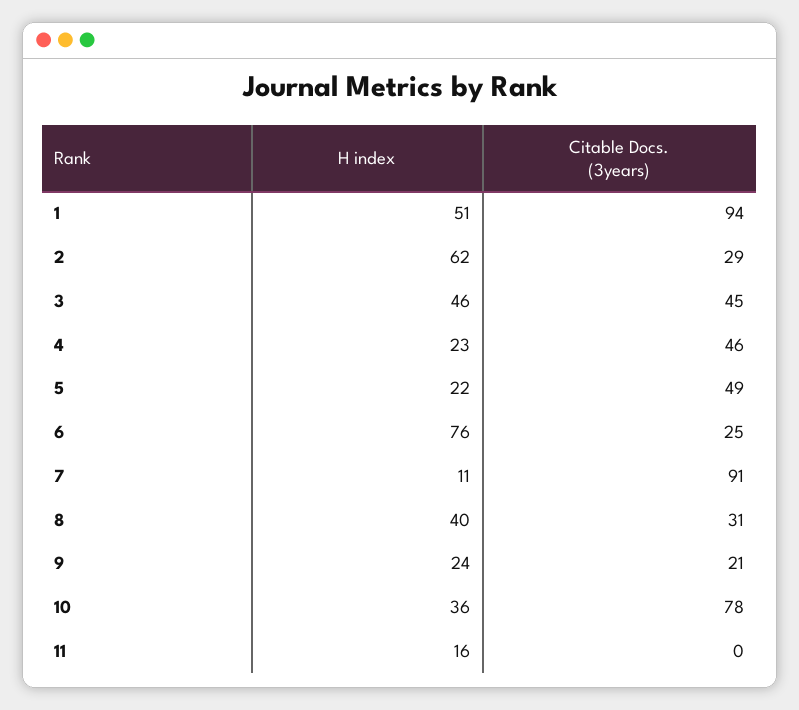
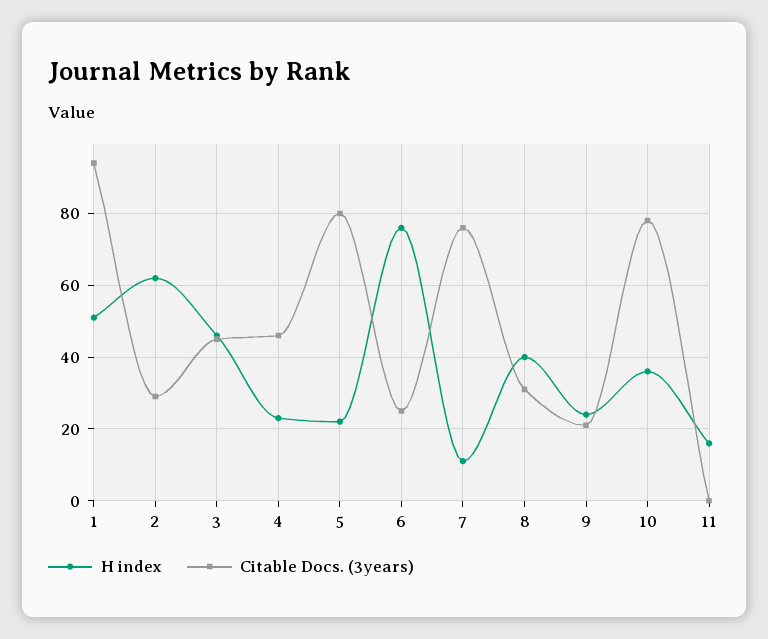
  {
    "H index": {
      "1": 51,
      "2": 62,
      "3": 46,
      "4": 23,
      "5": 22,
      "6": 76,
      "7": 11,
      "8": 40,
      "9": 24,
      "10": 36,
      "11": 16
    },
    "Citable Docs. (3years)": {
      "1": 94,
      "2": 29,
      "3": 45,
      "4": 46,
-     "5": 49,
+     "5": 80,
      "6": 25,
-     "7": 91,
+     "7": 75,
      "8": 31,
      "9": 21,
      "10": 78,
      "11": 0
    }
  }

